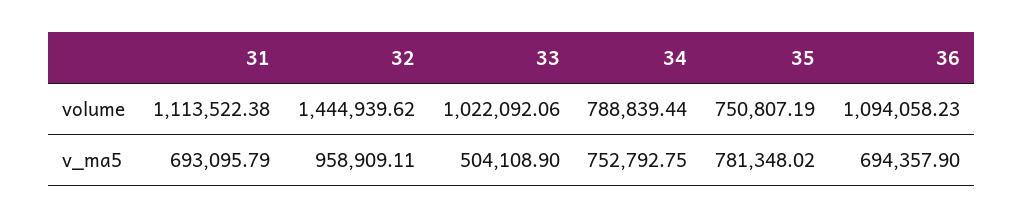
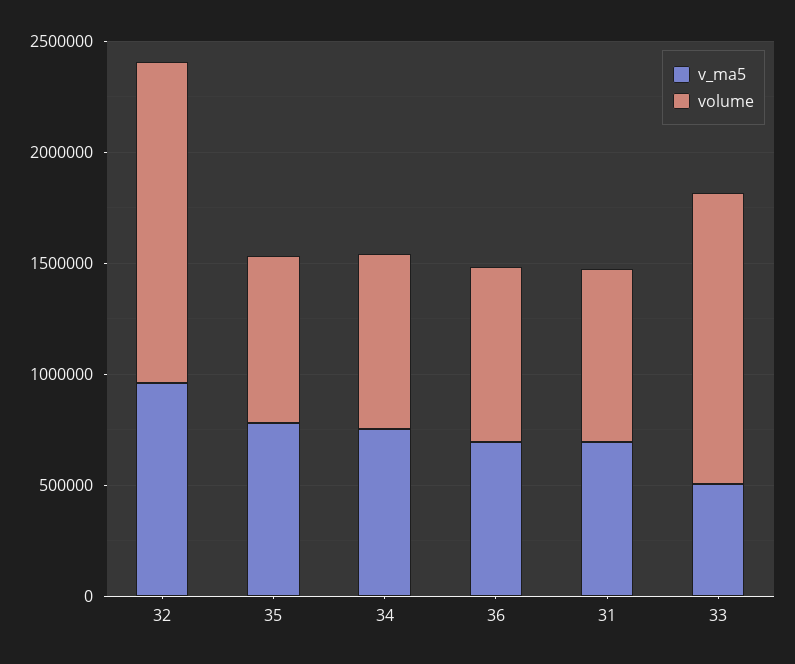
  {
    "volume": {
-     "31": 1113522.38,
+     "31": 800000,
      "32": 1444939.62,
-     "33": 1022092.06,
+     "33": 1300000,
      "34": 788839.44,
      "35": 750807.19,
-     "36": 1094058.23
+     "36": 800000
    },
    "v_ma5": {
      "31": 693095.79,
      "32": 958909.11,
      "33": 504108.9,
      "34": 752792.75,
      "35": 781348.02,
      "36": 694357.9
    }
  }

